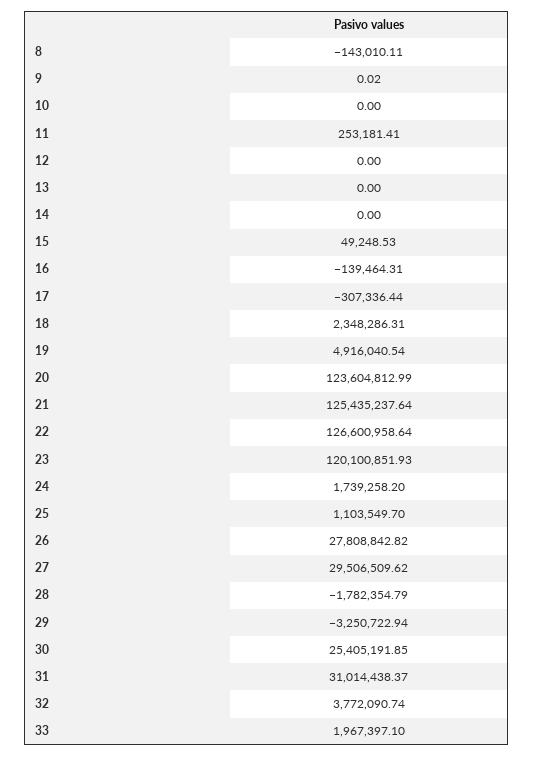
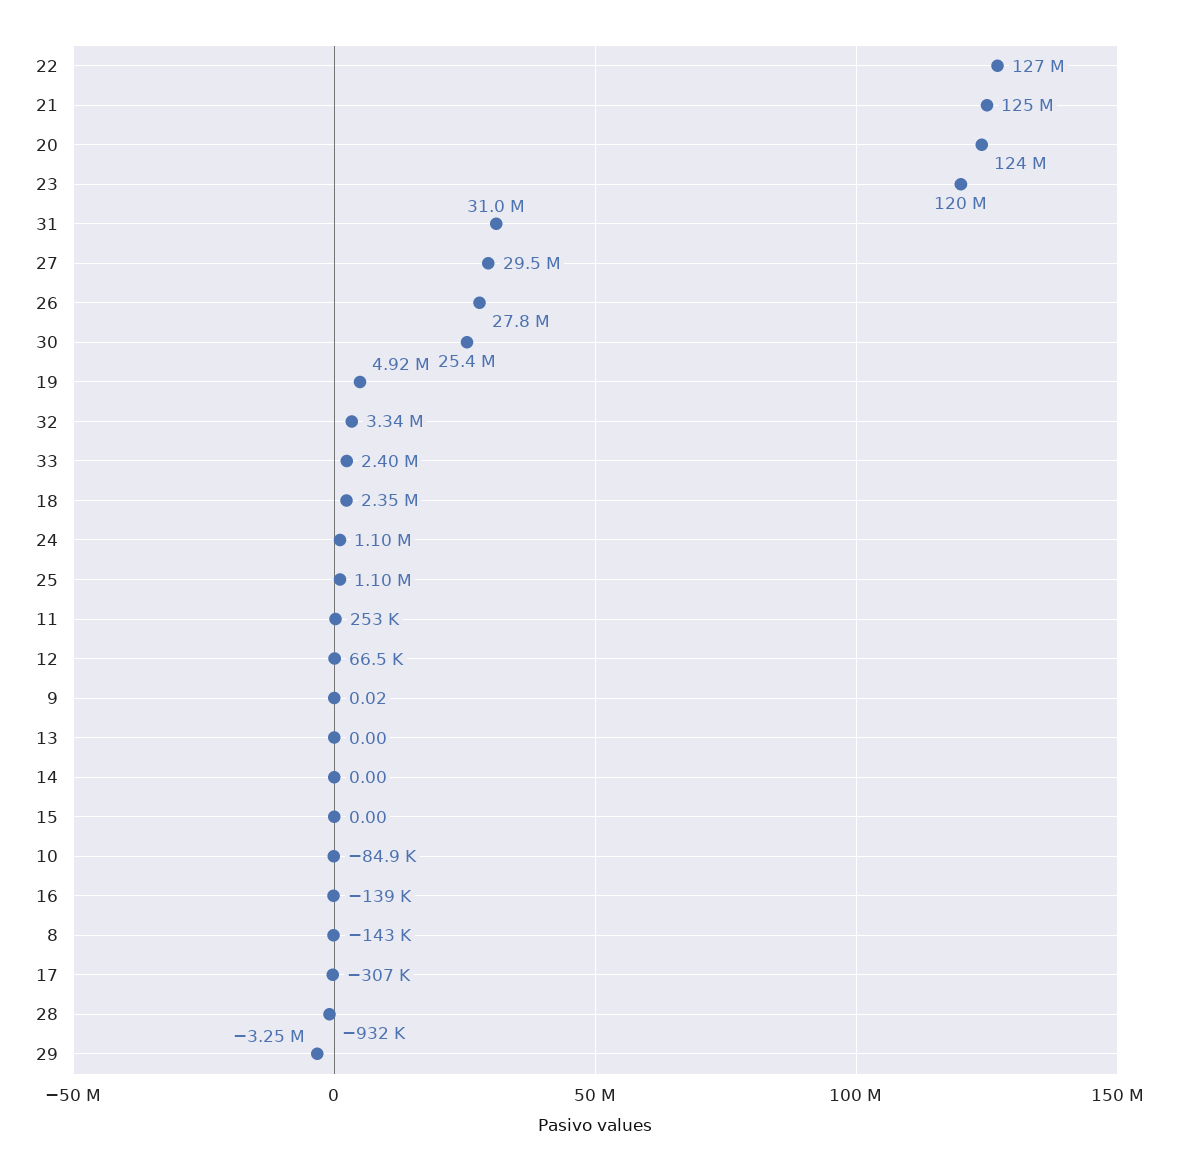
  {
    "8": -143010.11,
    "9": 0.02,
-   "10": 0,
+   "10": -84900,
    "11": 253181.41,
-   "12": 0,
+   "12": 66500,
    "13": 0,
    "14": 0,
-   "15": 49248.53,
+   "15": 0,
    "16": -139464.31,
    "17": -307336.44,
    "18": 2348286.31,
    "19": 4916040.54,
    "20": 123604812.99,
    "21": 125435237.64,
    "22": 126600958.64,
    "23": 120100851.93,
-   "24": 1739258.2,
+   "24": 1100000,
    "25": 1103549.7,
    "26": 27808842.82,
    "27": 29506509.62,
-   "28": -1782354.79,
+   "28": -932000,
    "29": -3250722.94,
    "30": 25405191.85,
    "31": 31014438.37,
-   "32": 3772090.74,
+   "32": 3340000,
-   "33": 1967397.1
+   "33": 2400000
  }

